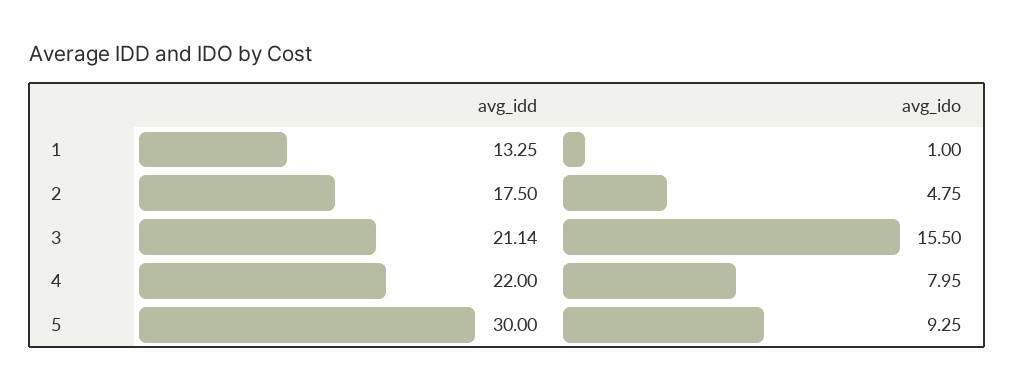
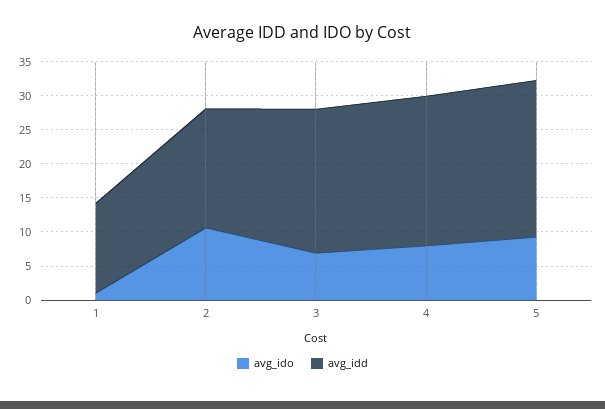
  {
    "avg_idd": {
      "1": 13.25,
      "2": 17.5,
      "3": 21.14,
      "4": 22,
-     "5": 30
+     "5": 22.5
    },
    "avg_ido": {
      "1": 1,
-     "2": 4.75,
+     "2": 10,
-     "3": 15.5,
+     "3": 7.5,
      "4": 7.95,
      "5": 9.25
    }
  }

